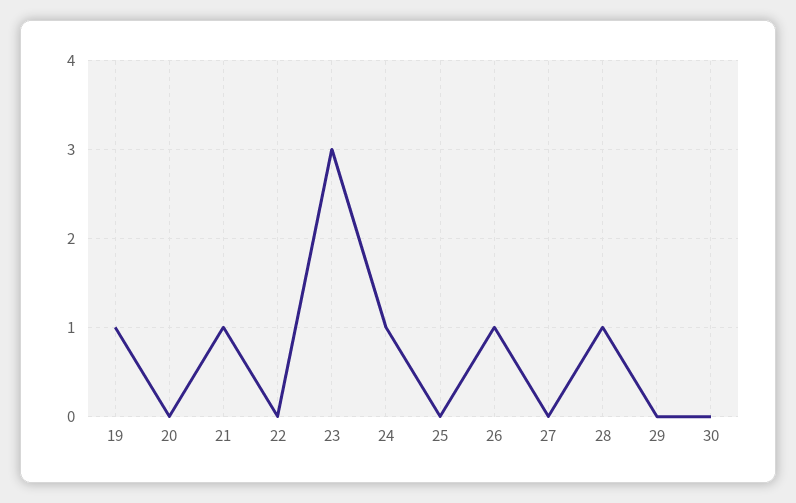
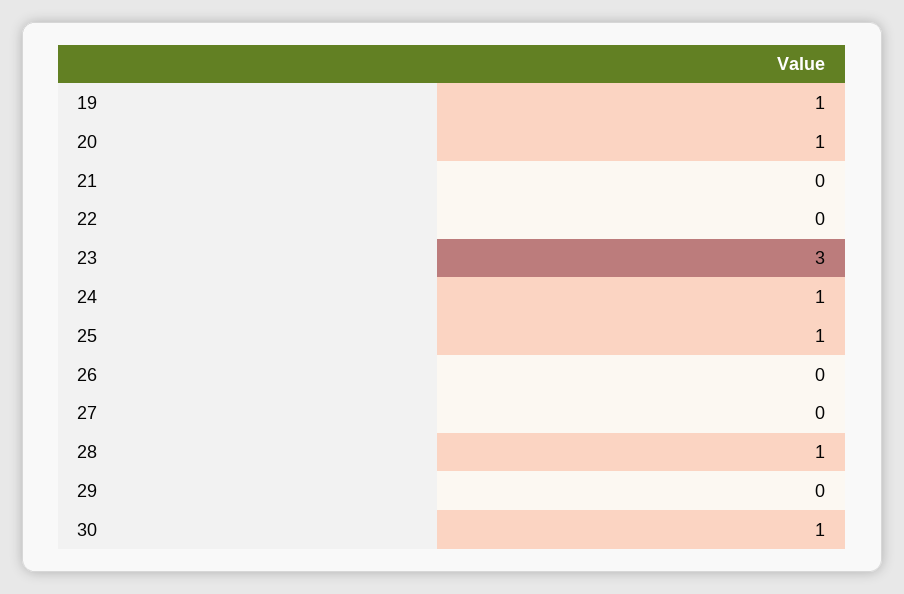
  {
    "19": 1,
-   "20": 0,
+   "20": 1,
-   "21": 1,
+   "21": 0,
    "22": 0,
    "23": 3,
    "24": 1,
-   "25": 0,
+   "25": 1,
-   "26": 1,
+   "26": 0,
    "27": 0,
    "28": 1,
    "29": 0,
-   "30": 0
+   "30": 1
  }

